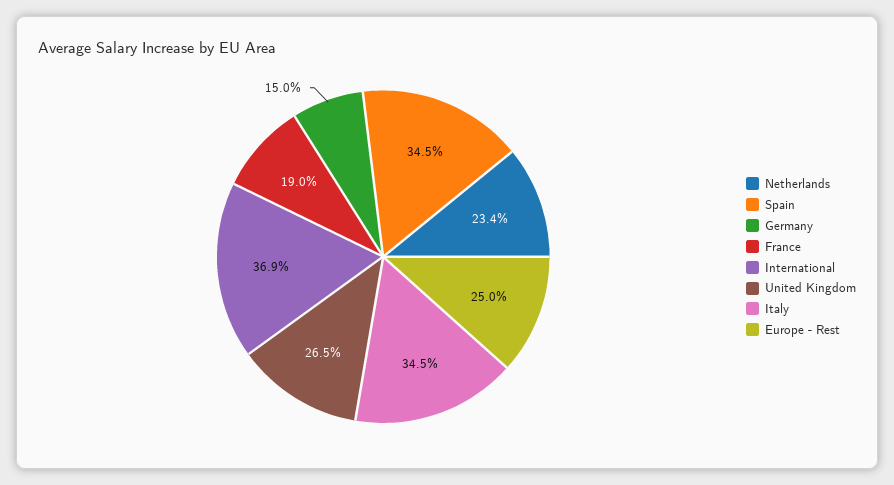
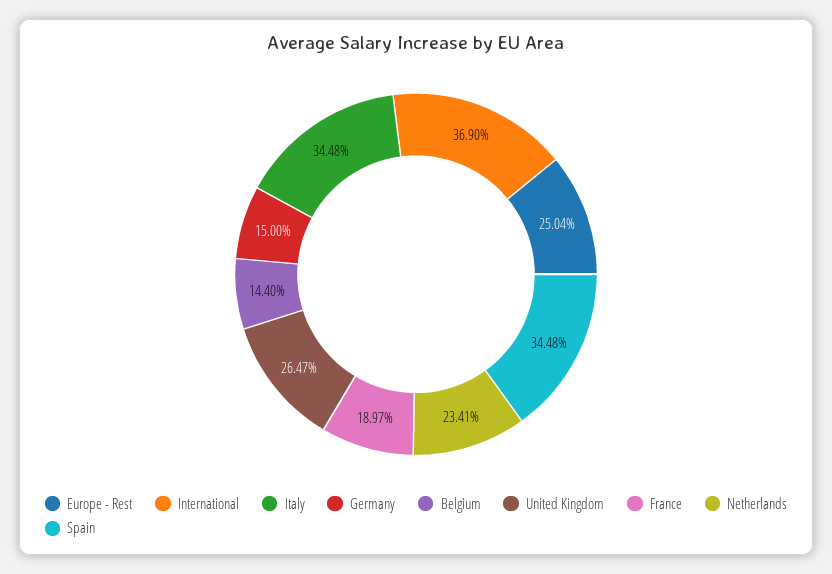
  {
    "Netherlands": 23.41,
    "Spain": 34.48,
    "Germany": 15,
    "France": 18.97,
    "International": 36.9,
    "United Kingdom": 26.47,
    "Italy": 34.48,
-   "Europe - Rest": 25.04
+   "Europe - Rest": 25.04,
+   "Belgium": 14.4
  }

